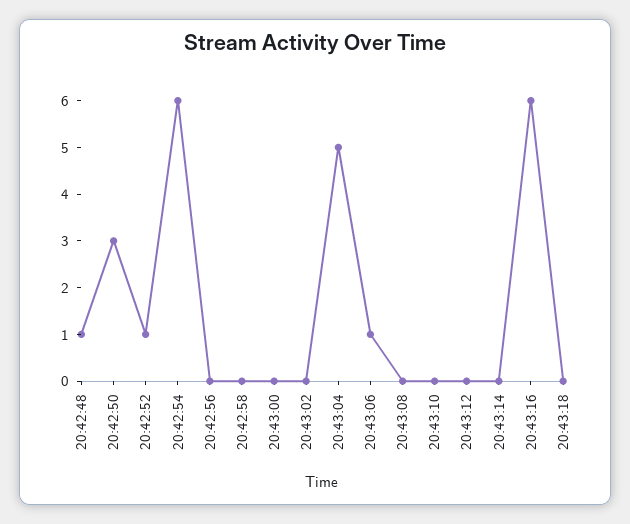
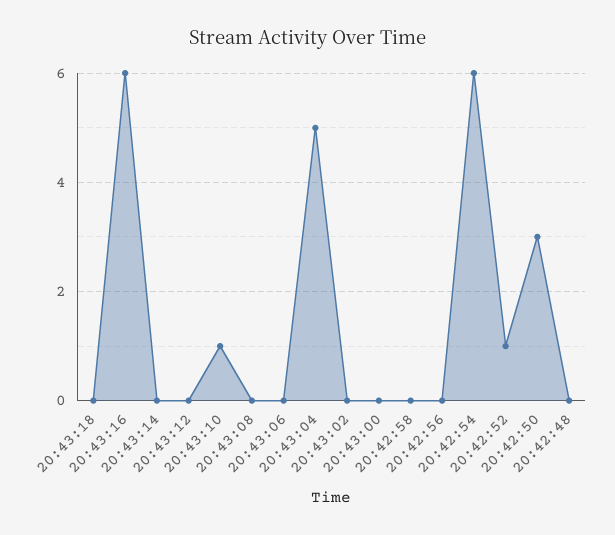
  {
-   "20:42:48": 1,
+   "20:42:48": 0,
    "20:42:50": 3,
    "20:42:52": 1,
    "20:42:54": 6,
    "20:42:56": 0,
    "20:42:58": 0,
    "20:43:00": 0,
    "20:43:02": 0,
    "20:43:04": 5,
-   "20:43:06": 1,
+   "20:43:06": 0,
    "20:43:08": 0,
-   "20:43:10": 0,
+   "20:43:10": 1,
    "20:43:12": 0,
    "20:43:14": 0,
    "20:43:16": 6,
    "20:43:18": 0
  }

